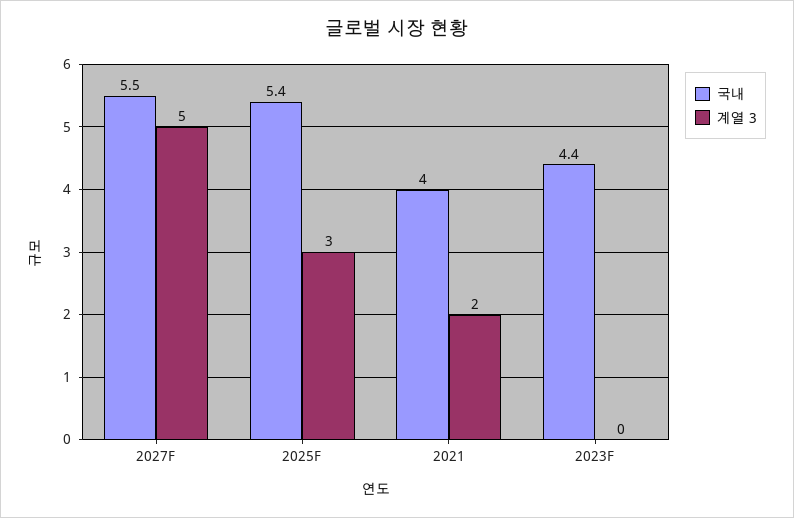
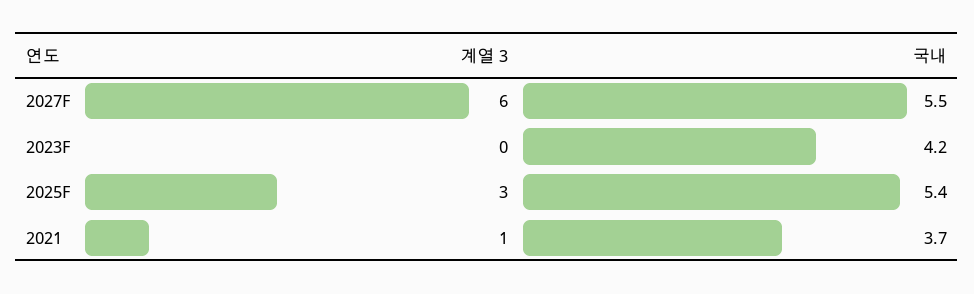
  {
    "국내": {
      "2027F": 5.5,
      "2025F": 5.4,
-     "2021": 4,
+     "2021": 3.7,
-     "2023F": 4.4
+     "2023F": 4.2
    },
    "계열 3": {
-     "2027F": 5,
+     "2027F": 6,
      "2025F": 3,
-     "2021": 2,
+     "2021": 1,
      "2023F": 0
    }
  }

